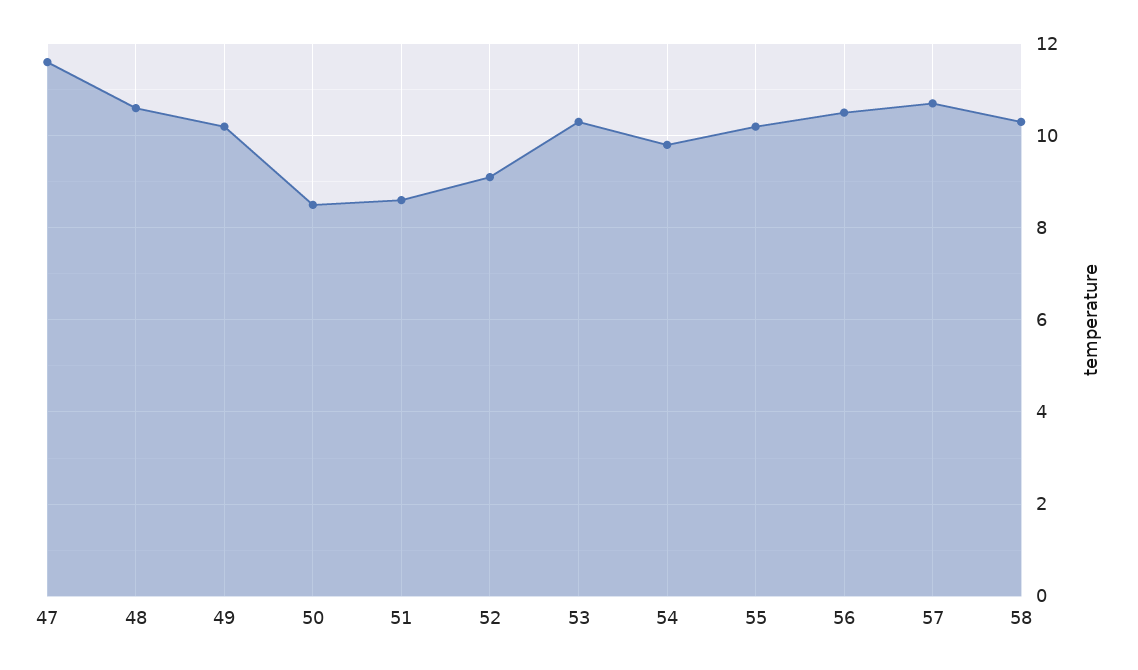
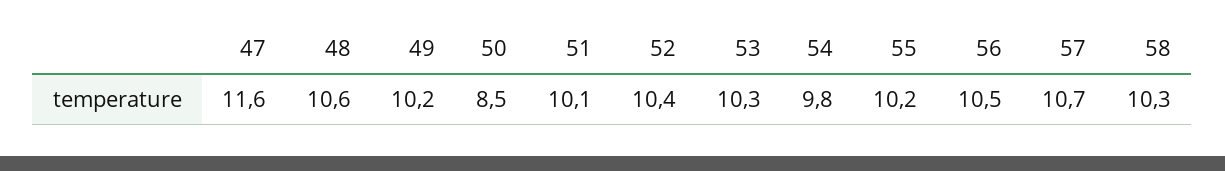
  {
    "47": 11.6,
    "48": 10.6,
    "49": 10.2,
    "50": 8.5,
-   "51": 8.5,
+   "51": 10.1,
-   "52": 9,
+   "52": 10.4,
    "53": 10.3,
    "54": 9.8,
    "55": 10.2,
    "56": 10.5,
    "57": 10.7,
    "58": 10.3
  }

